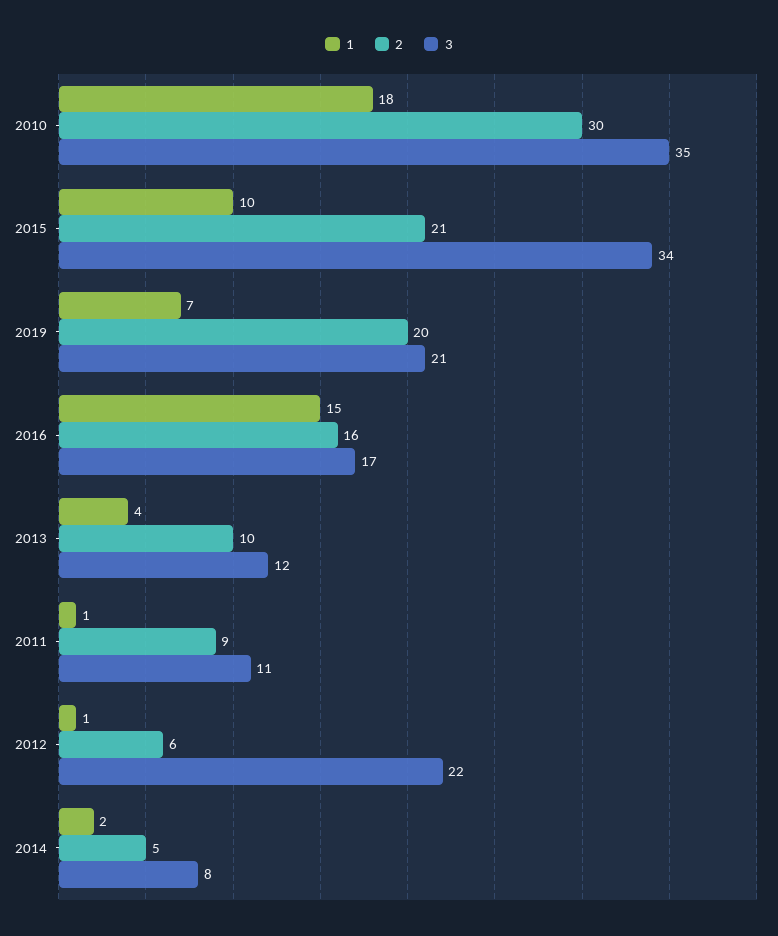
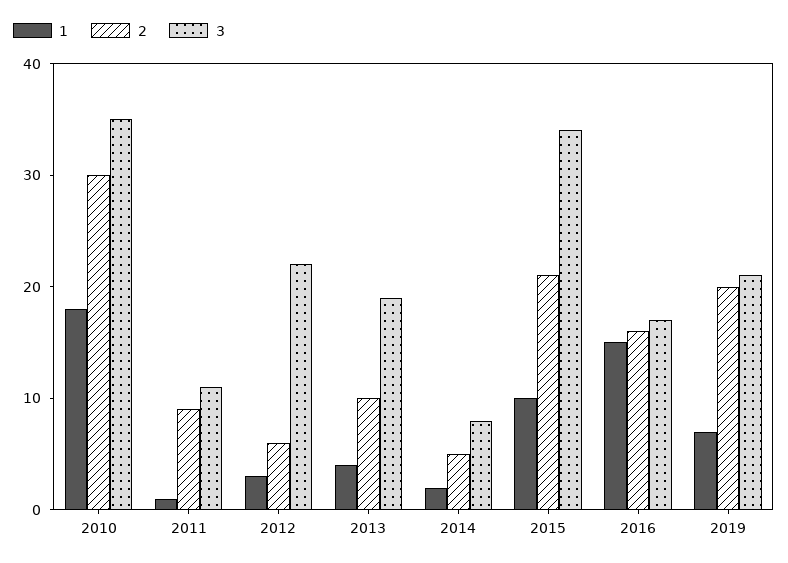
  {
    "1": {
      "2010": 18,
      "2015": 10,
      "2019": 7,
      "2016": 15,
      "2013": 4,
      "2011": 1,
-     "2012": 1,
+     "2012": 3,
      "2014": 2
    },
    "2": {
      "2010": 30,
      "2015": 21,
      "2019": 20,
      "2016": 16,
      "2013": 10,
      "2011": 9,
      "2012": 6,
      "2014": 5
    },
    "3": {
      "2010": 35,
      "2015": 34,
      "2019": 21,
      "2016": 17,
-     "2013": 12,
+     "2013": 19,
      "2011": 11,
      "2012": 22,
      "2014": 8
    }
  }

